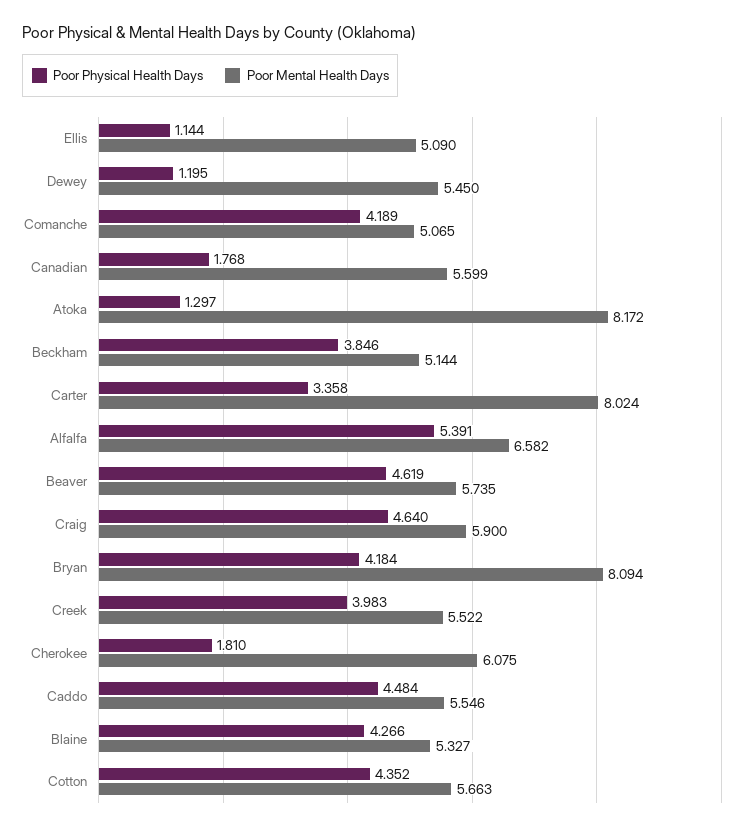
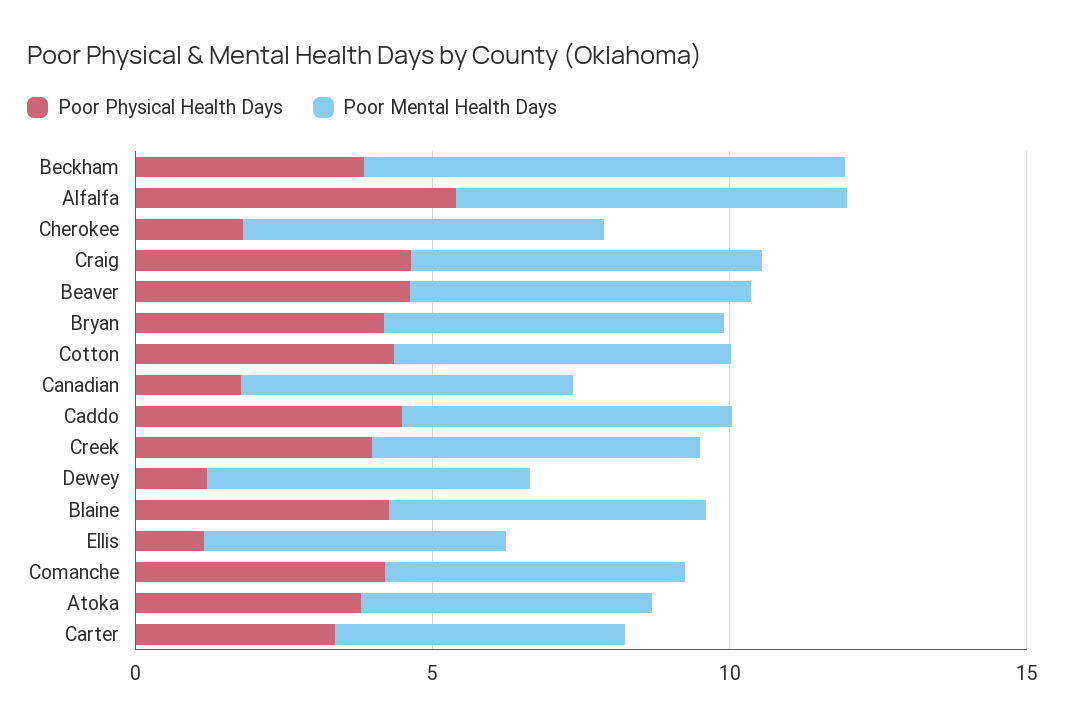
  {
    "Poor Physical Health Days": {
      "Ellis": 1.144,
      "Dewey": 1.195,
      "Comanche": 4.189,
      "Canadian": 1.768,
-     "Atoka": 1.297,
+     "Atoka": 4,
      "Beckham": 3.846,
      "Carter": 3.358,
      "Alfalfa": 5.391,
      "Beaver": 4.619,
      "Craig": 4.64,
      "Bryan": 4.184,
      "Creek": 3.983,
      "Cherokee": 1.81,
      "Caddo": 4.484,
      "Blaine": 4.266,
      "Cotton": 4.352
    },
    "Poor Mental Health Days": {
      "Ellis": 5.09,
      "Dewey": 5.45,
      "Comanche": 5.065,
      "Canadian": 5.599,
-     "Atoka": 8.172,
+     "Atoka": 5,
-     "Beckham": 5.144,
+     "Beckham": 8,
-     "Carter": 8.024,
+     "Carter": 5,
      "Alfalfa": 6.582,
      "Beaver": 5.735,
      "Craig": 5.9,
-     "Bryan": 8.094,
+     "Bryan": 6,
      "Creek": 5.522,
      "Cherokee": 6.075,
      "Caddo": 5.546,
      "Blaine": 5.327,
      "Cotton": 5.663
    }
  }

